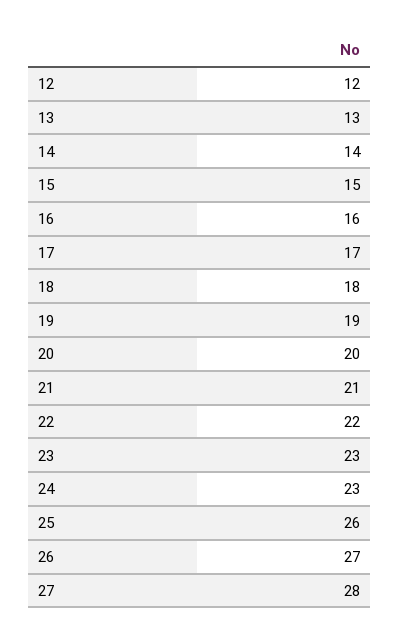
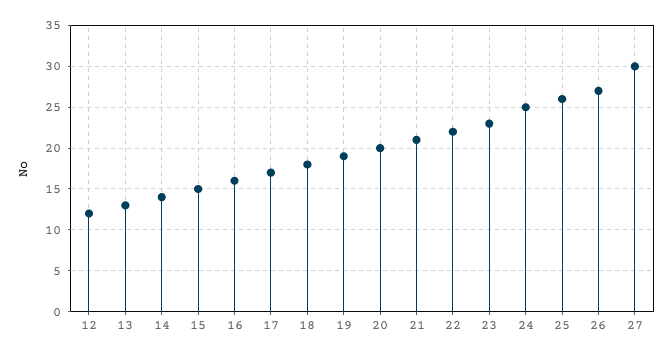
  {
    "12": 12,
    "13": 13,
    "14": 14,
    "15": 15,
    "16": 16,
    "17": 17,
    "18": 18,
    "19": 19,
    "20": 20,
    "21": 21,
    "22": 22,
    "23": 23,
-   "24": 23,
+   "24": 25,
    "25": 26,
    "26": 27,
-   "27": 28
+   "27": 30
  }

